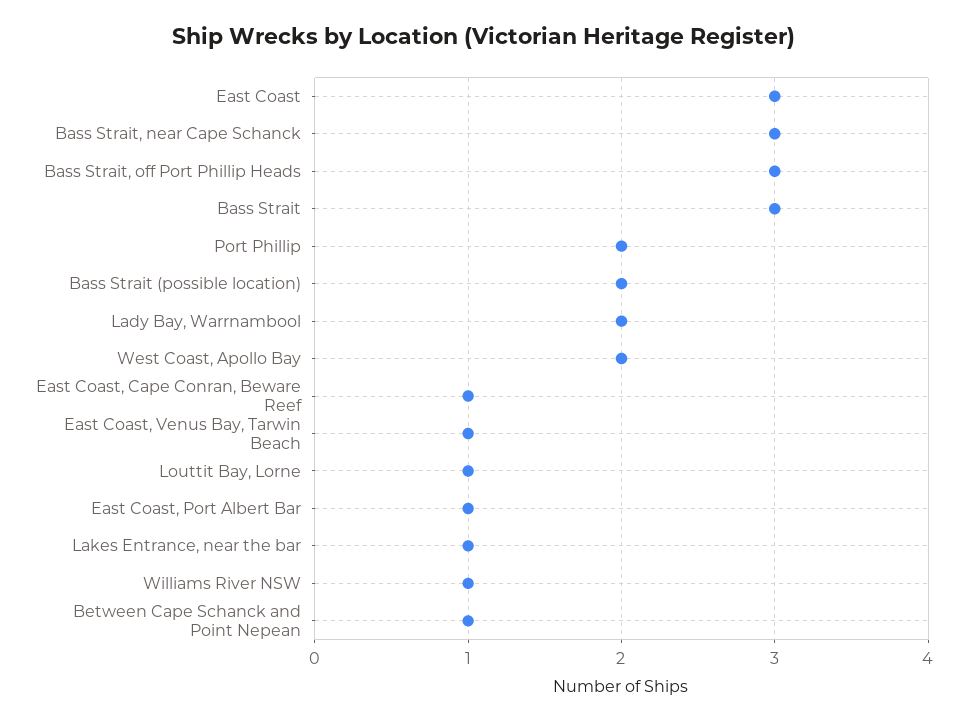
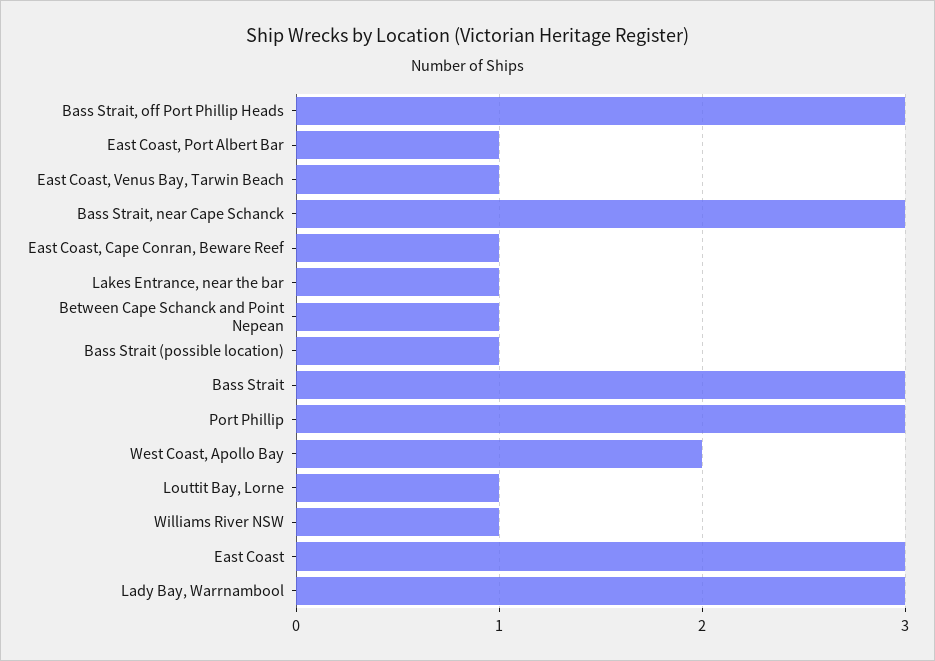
  {
    "East Coast": 3,
    "Bass Strait, near Cape Schanck": 3,
    "Bass Strait, off Port Phillip Heads": 3,
    "Bass Strait": 3,
-   "Port Phillip": 2,
+   "Port Phillip": 3,
-   "Bass Strait (possible location)": 2,
+   "Bass Strait (possible location)": 1,
-   "Lady Bay, Warrnambool": 2,
+   "Lady Bay, Warrnambool": 3,
    "West Coast, Apollo Bay": 2,
    "East Coast, Cape Conran, Beware Reef": 1,
    "East Coast, Venus Bay, Tarwin Beach": 1,
    "Louttit Bay, Lorne": 1,
    "East Coast, Port Albert Bar": 1,
    "Lakes Entrance, near the bar": 1,
    "Williams River NSW": 1,
    "Between Cape Schanck and Point Nepean": 1
  }

